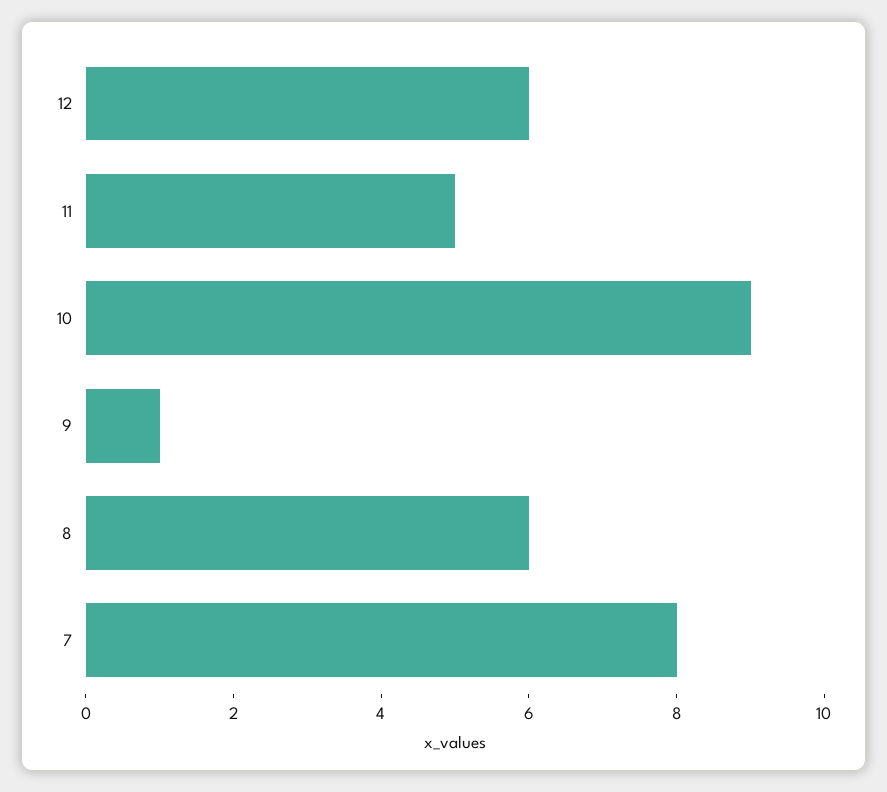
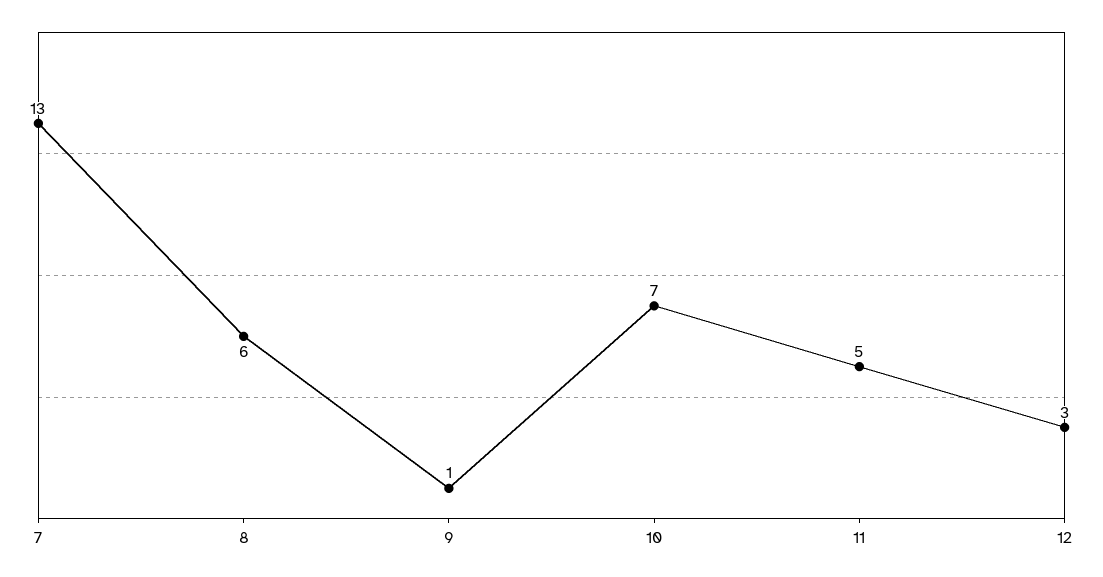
  {
-   "12": 6,
+   "12": 3,
    "11": 5,
-   "10": 9,
+   "10": 7,
    "9": 1,
    "8": 6,
-   "7": 8
+   "7": 13
  }

